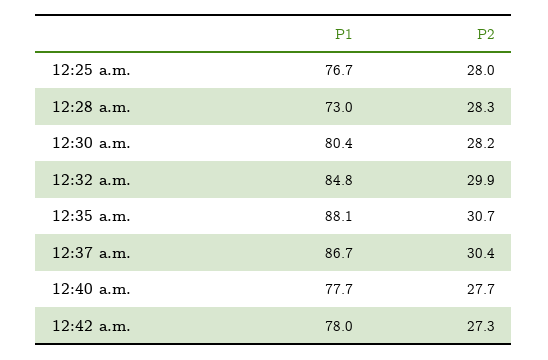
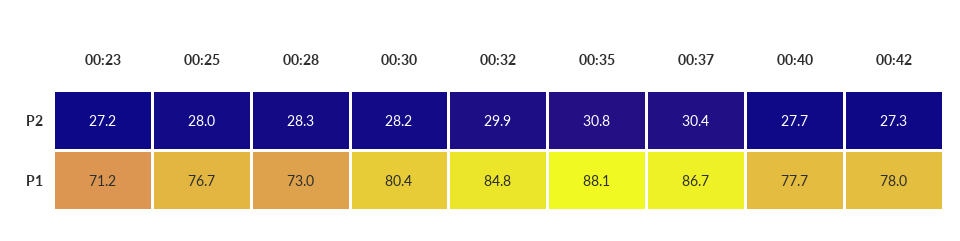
  {
    "P1": {
      "12:25 a.m.": 76.7,
      "12:28 a.m.": 73,
      "12:30 a.m.": 80.4,
      "12:32 a.m.": 84.8,
      "12:35 a.m.": 88.1,
      "12:37 a.m.": 86.7,
      "12:40 a.m.": 77.7,
-     "12:42 a.m.": 78
+     "12:42 a.m.": 78,
+     "00:23": 71.2
    },
    "P2": {
      "12:25 a.m.": 28,
      "12:28 a.m.": 28.3,
      "12:30 a.m.": 28.2,
      "12:32 a.m.": 29.9,
-     "12:35 a.m.": 30.7,
+     "12:35 a.m.": 30.8,
      "12:37 a.m.": 30.4,
      "12:40 a.m.": 27.7,
-     "12:42 a.m.": 27.3
+     "12:42 a.m.": 27.3,
+     "00:23": 27.2
    }
  }

